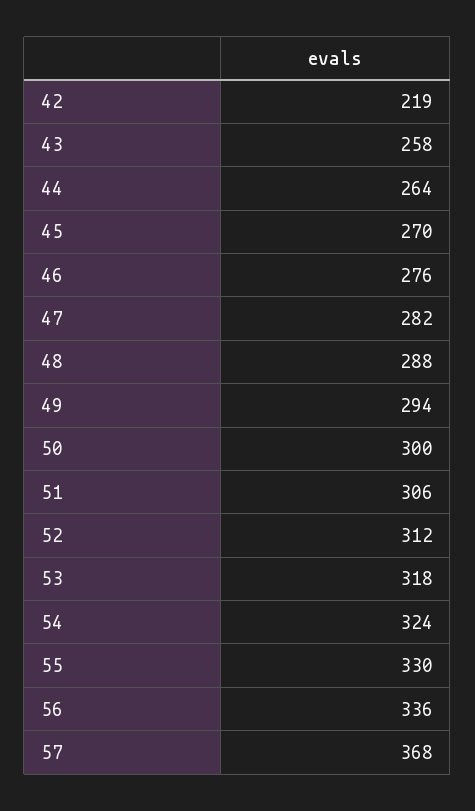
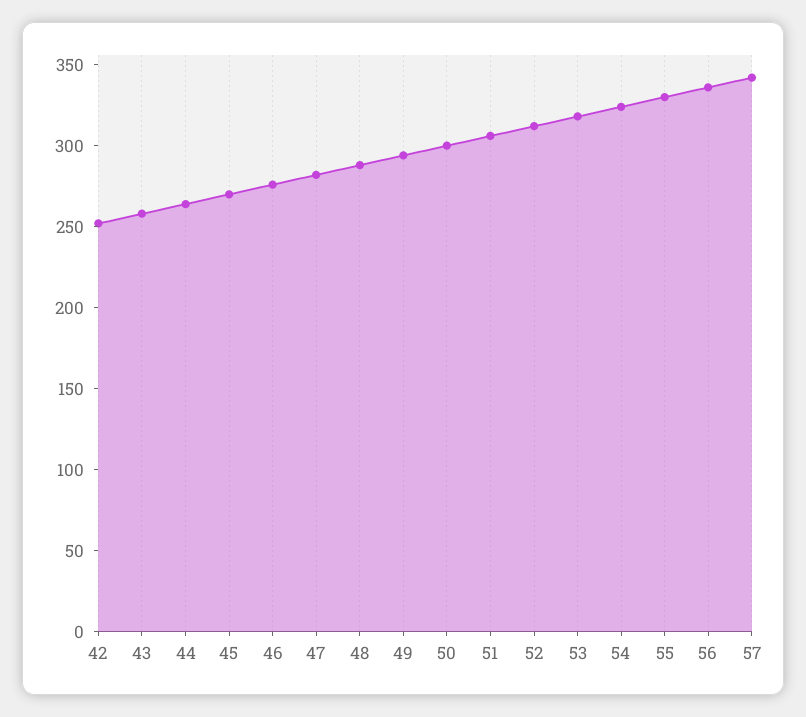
  {
-   "42": 219,
+   "42": 250,
    "43": 258,
    "44": 264,
    "45": 270,
    "46": 276,
    "47": 282,
    "48": 288,
    "49": 294,
    "50": 300,
    "51": 306,
    "52": 312,
    "53": 318,
    "54": 324,
    "55": 330,
    "56": 336,
-   "57": 368
+   "57": 340
  }

